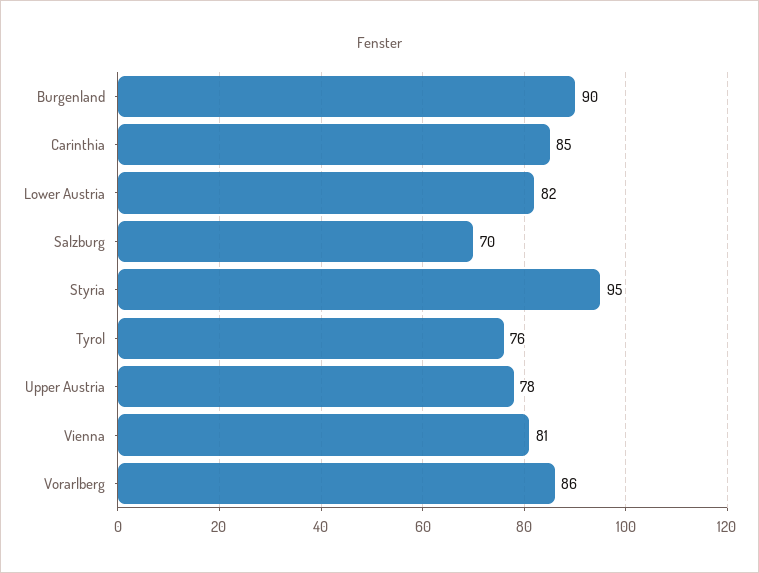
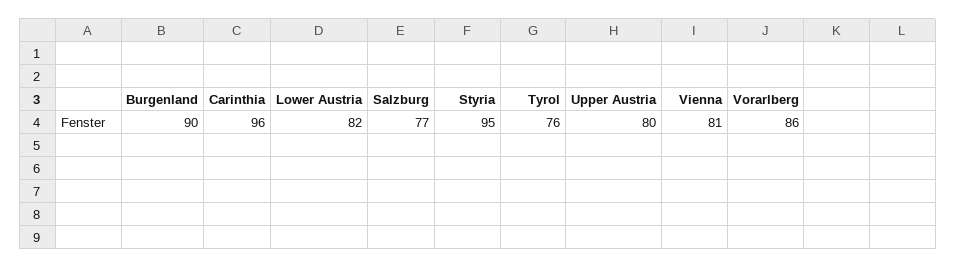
  {
    "Burgenland": 90,
-   "Carinthia": 85,
+   "Carinthia": 96,
    "Lower Austria": 82,
-   "Salzburg": 70,
+   "Salzburg": 77,
    "Styria": 95,
    "Tyrol": 76,
-   "Upper Austria": 78,
+   "Upper Austria": 80,
    "Vienna": 81,
    "Vorarlberg": 86
  }

